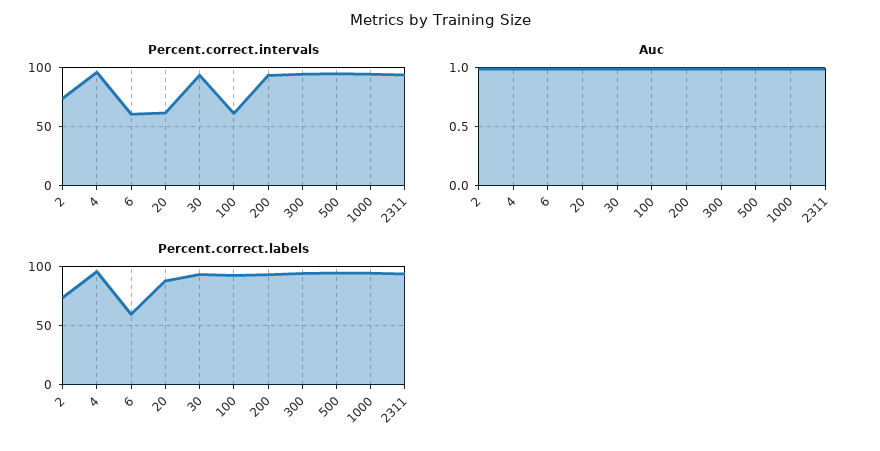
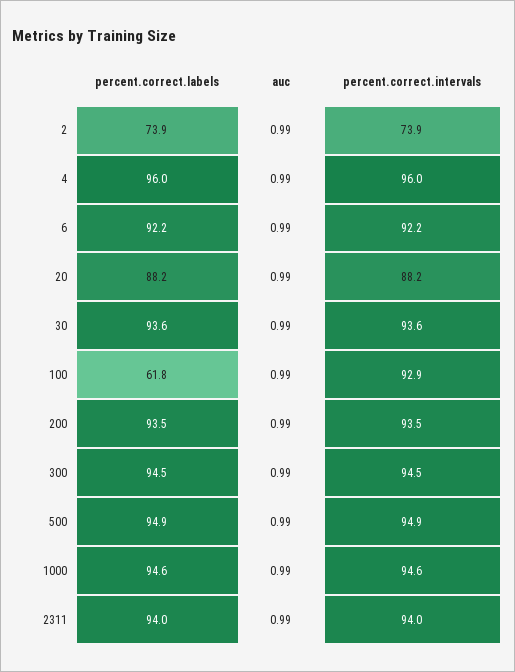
  {
    "Percent.correct.intervals": {
      "2": 73.9,
      "4": 96,
-     "6": 60,
+     "6": 92.2,
-     "20": 60,
+     "20": 88.2,
      "30": 93.6,
-     "100": 60,
+     "100": 92.9,
      "200": 93.5,
      "300": 94.5,
      "500": 94.9,
      "1000": 94.6,
      "2311": 94
    },
    "Auc": {
      "2": 0.99,
      "4": 0.99,
      "6": 0.99,
      "20": 0.99,
      "30": 0.99,
      "100": 0.99,
      "200": 0.99,
      "300": 0.99,
      "500": 0.99,
      "1000": 0.99,
      "2311": 0.99
    },
    "Percent.correct.labels": {
      "2": 73.9,
      "4": 96,
-     "6": 60,
+     "6": 92.2,
      "20": 88.2,
      "30": 93.6,
-     "100": 90,
+     "100": 61.8,
      "200": 93.5,
      "300": 94.5,
      "500": 94.9,
      "1000": 94.6,
      "2311": 94
    }
  }

